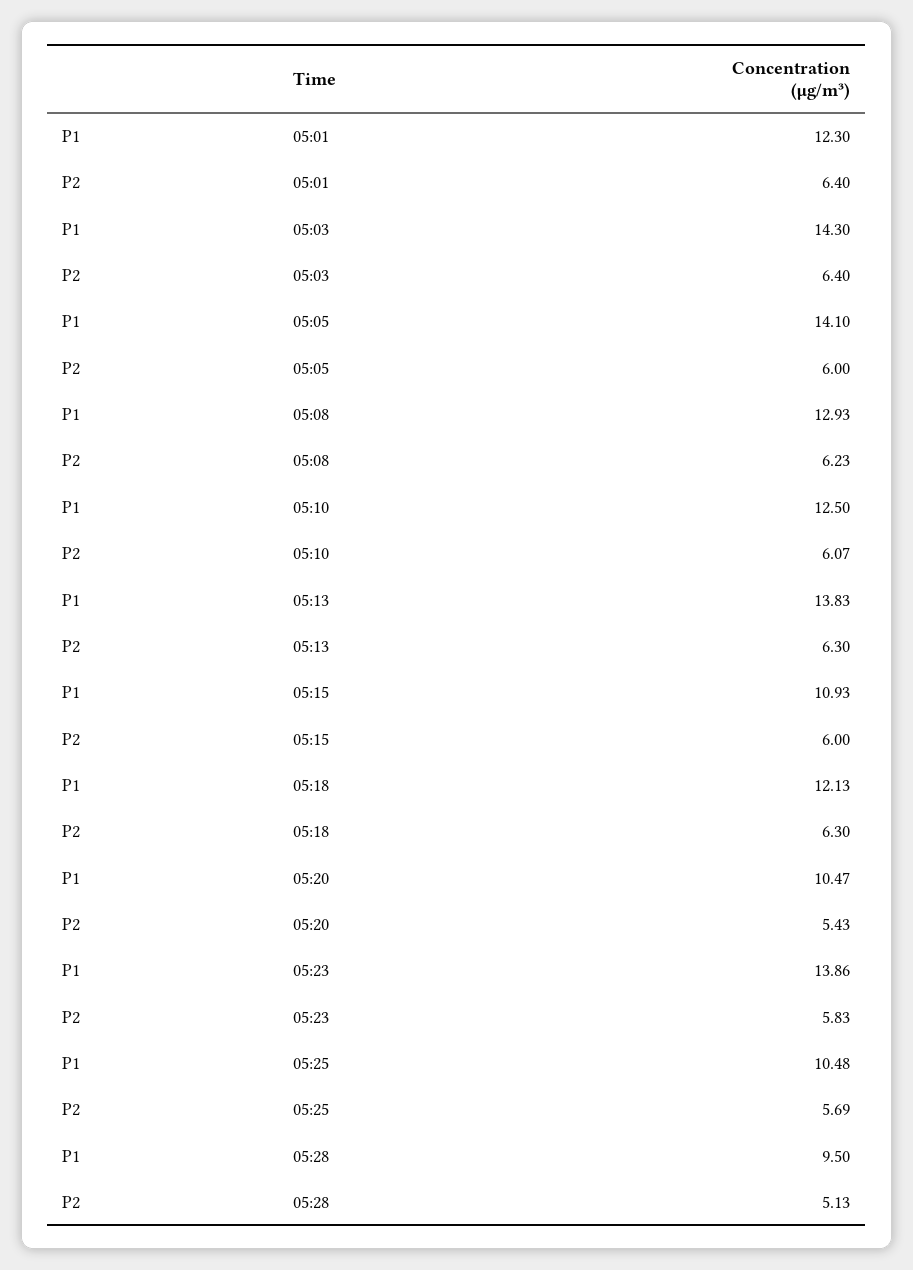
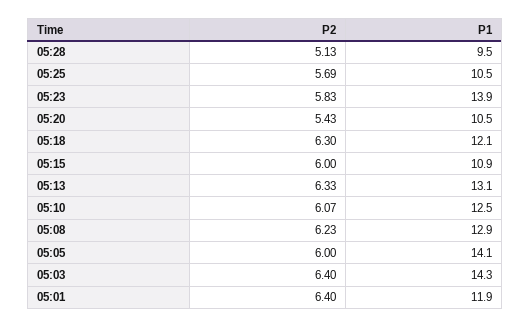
  {
    "P1": {
-     "05:01": 12.3,
+     "05:01": 11.9,
      "05:03": 14.3,
      "05:05": 14.1,
      "05:08": 12.93,
      "05:10": 12.5,
-     "05:13": 13.83,
+     "05:13": 13.1,
      "05:15": 10.93,
      "05:18": 12.13,
      "05:20": 10.47,
      "05:23": 13.86,
      "05:25": 10.48,
      "05:28": 9.5
    },
    "P2": {
      "05:01": 6.4,
      "05:03": 6.4,
      "05:05": 6,
      "05:08": 6.23,
      "05:10": 6.07,
-     "05:13": 6.3,
+     "05:13": 6.33,
      "05:15": 6,
      "05:18": 6.3,
      "05:20": 5.43,
      "05:23": 5.83,
      "05:25": 5.69,
      "05:28": 5.13
    }
  }

